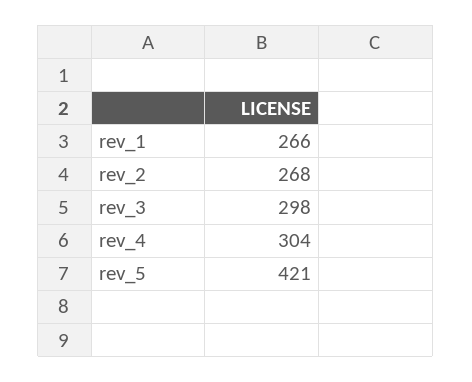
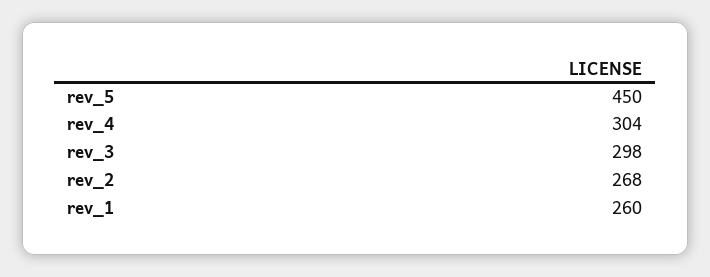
  {
-   "rev_1": 266,
+   "rev_1": 260,
    "rev_2": 268,
    "rev_3": 298,
    "rev_4": 304,
-   "rev_5": 421
+   "rev_5": 450
  }

